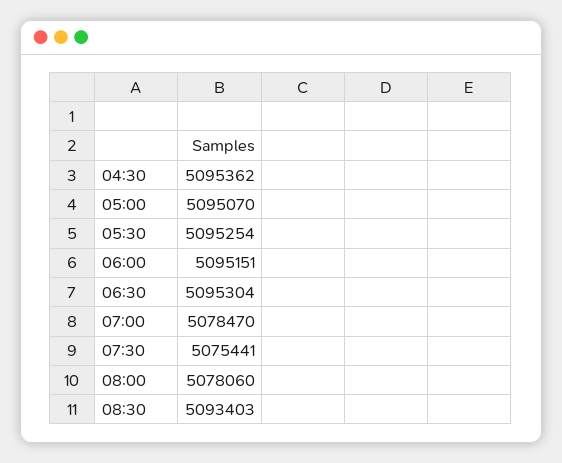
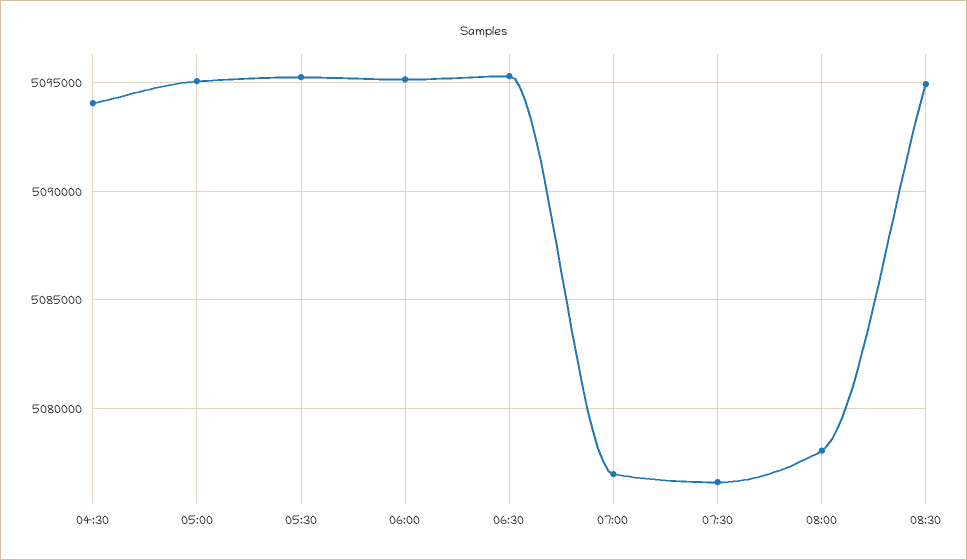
  {
-   "04:30": 5095362,
+   "04:30": 5094000,
    "05:00": 5095070,
    "05:30": 5095254,
    "06:00": 5095151,
    "06:30": 5095304,
-   "07:00": 5078470,
+   "07:00": 5077000,
-   "07:30": 5075441,
+   "07:30": 5076500,
    "08:00": 5078060,
-   "08:30": 5093403
+   "08:30": 5095000
  }

